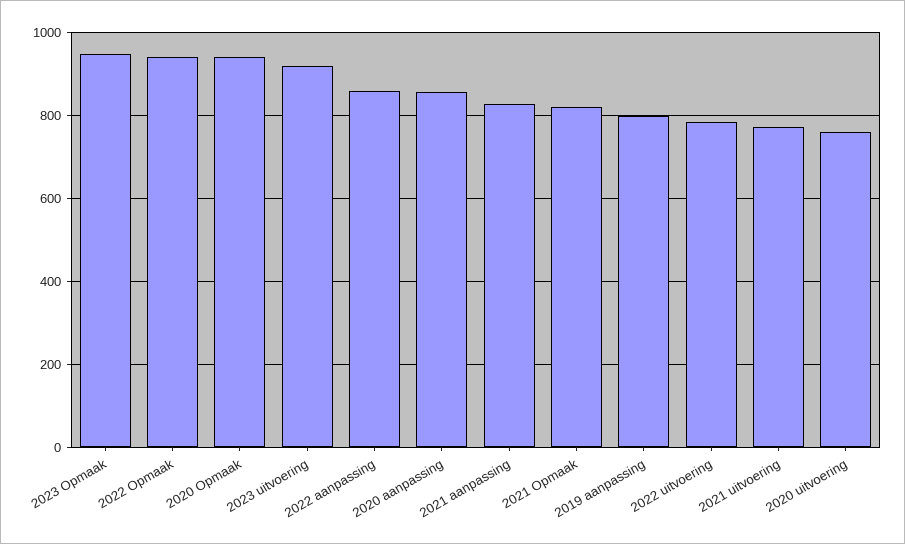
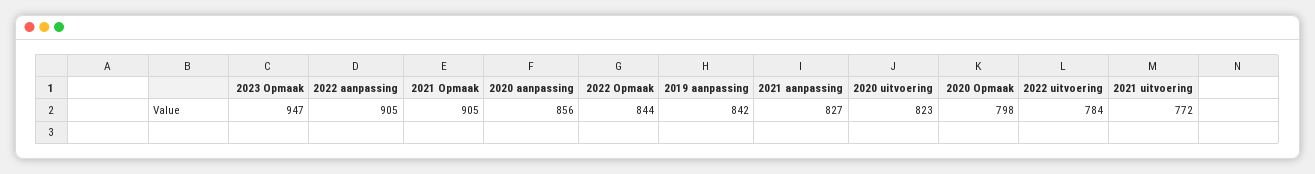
  {
    "2023 Opmaak": 947,
-   "2022 Opmaak": 940,
+   "2022 Opmaak": 844,
-   "2020 Opmaak": 940,
+   "2020 Opmaak": 798,
-   "2023 uitvoering": 920,
-   "2022 aanpassing": 860,
+   "2022 aanpassing": 905,
    "2020 aanpassing": 856,
    "2021 aanpassing": 827,
-   "2021 Opmaak": 820,
+   "2021 Opmaak": 905,
-   "2019 aanpassing": 800,
+   "2019 aanpassing": 842,
    "2022 uitvoering": 784,
    "2021 uitvoering": 772,
-   "2020 uitvoering": 760
+   "2020 uitvoering": 823
  }

